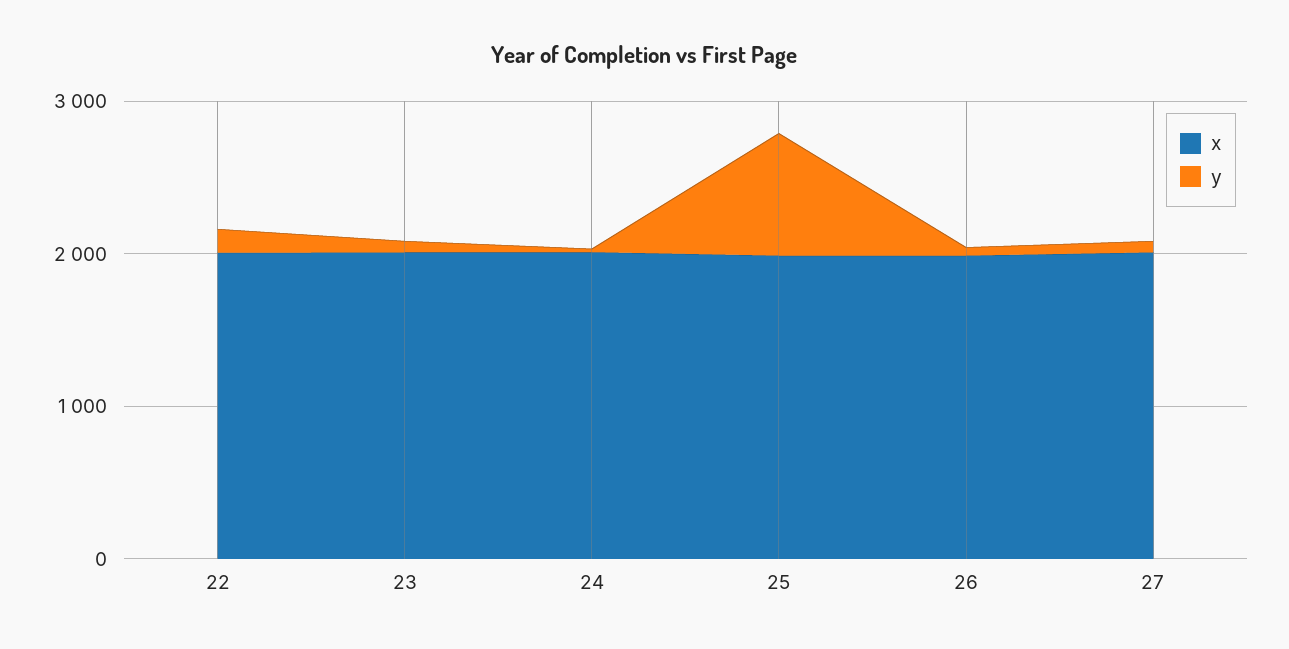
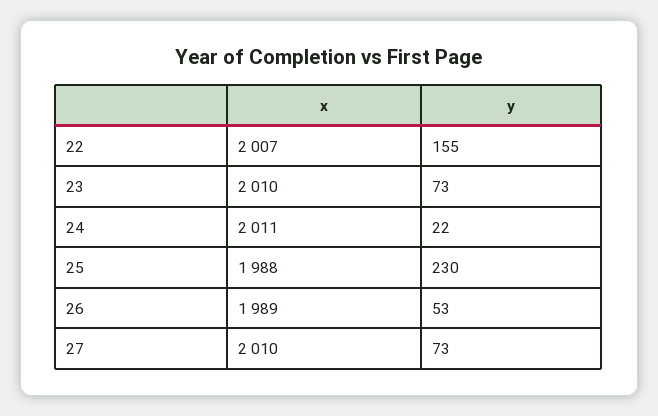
  {
    "x": {
      "22": 2007,
      "23": 2010,
      "24": 2011,
      "25": 1988,
      "26": 1989,
      "27": 2010
    },
    "y": {
      "22": 155,
      "23": 73,
      "24": 22,
-     "25": 800,
+     "25": 230,
      "26": 53,
      "27": 73
    }
  }

